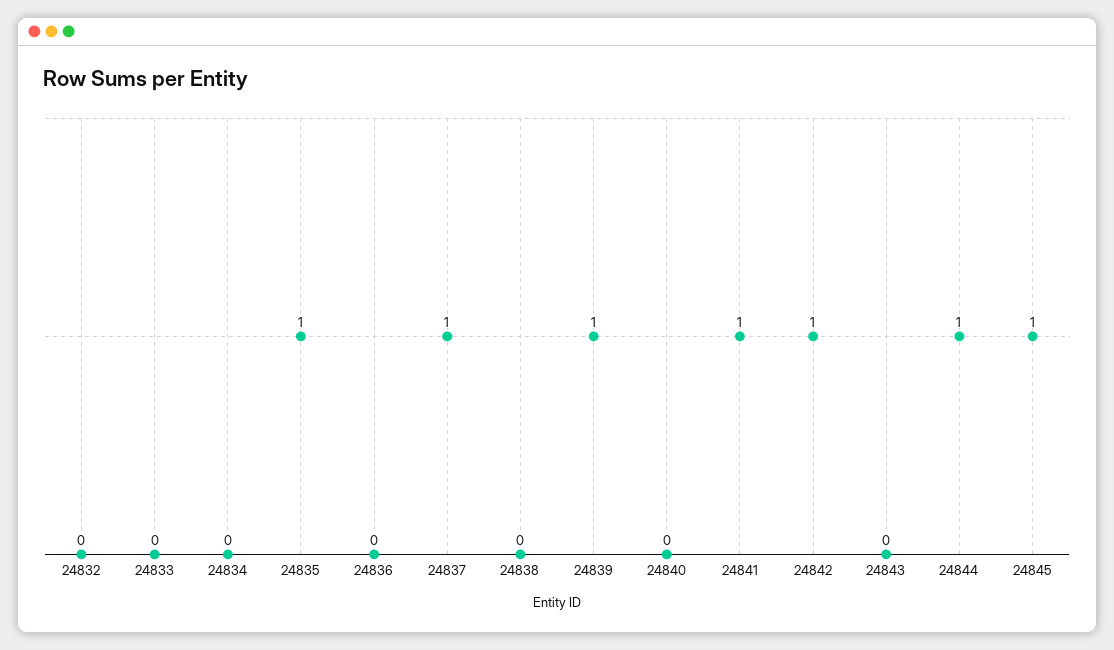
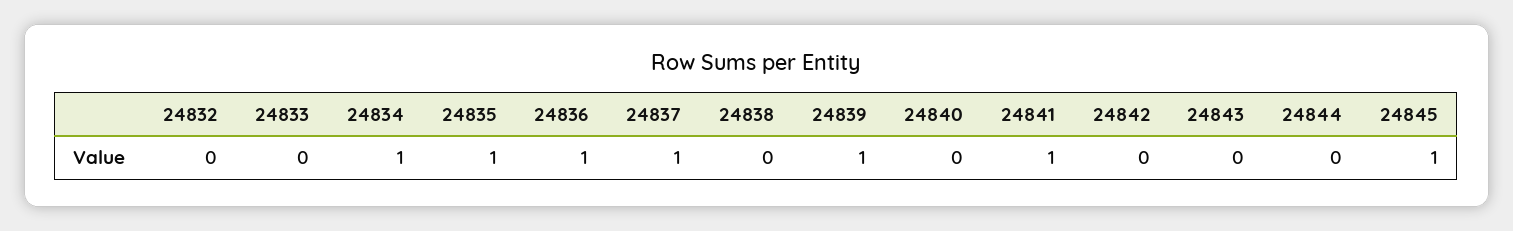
  {
    "24832": 0,
    "24833": 0,
-   "24834": 0,
+   "24834": 1,
    "24835": 1,
-   "24836": 0,
+   "24836": 1,
    "24837": 1,
    "24838": 0,
    "24839": 1,
    "24840": 0,
    "24841": 1,
-   "24842": 1,
+   "24842": 0,
    "24843": 0,
-   "24844": 1,
+   "24844": 0,
    "24845": 1
  }

